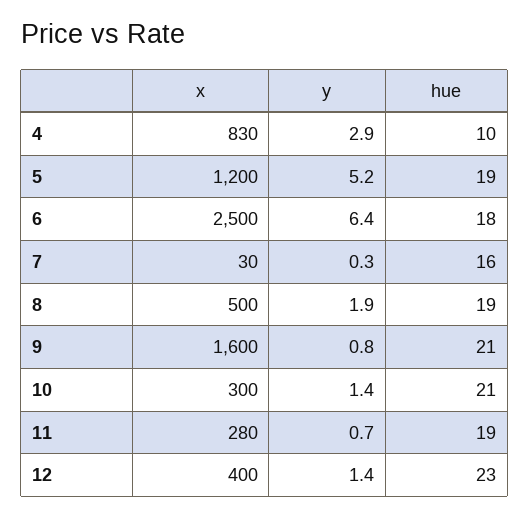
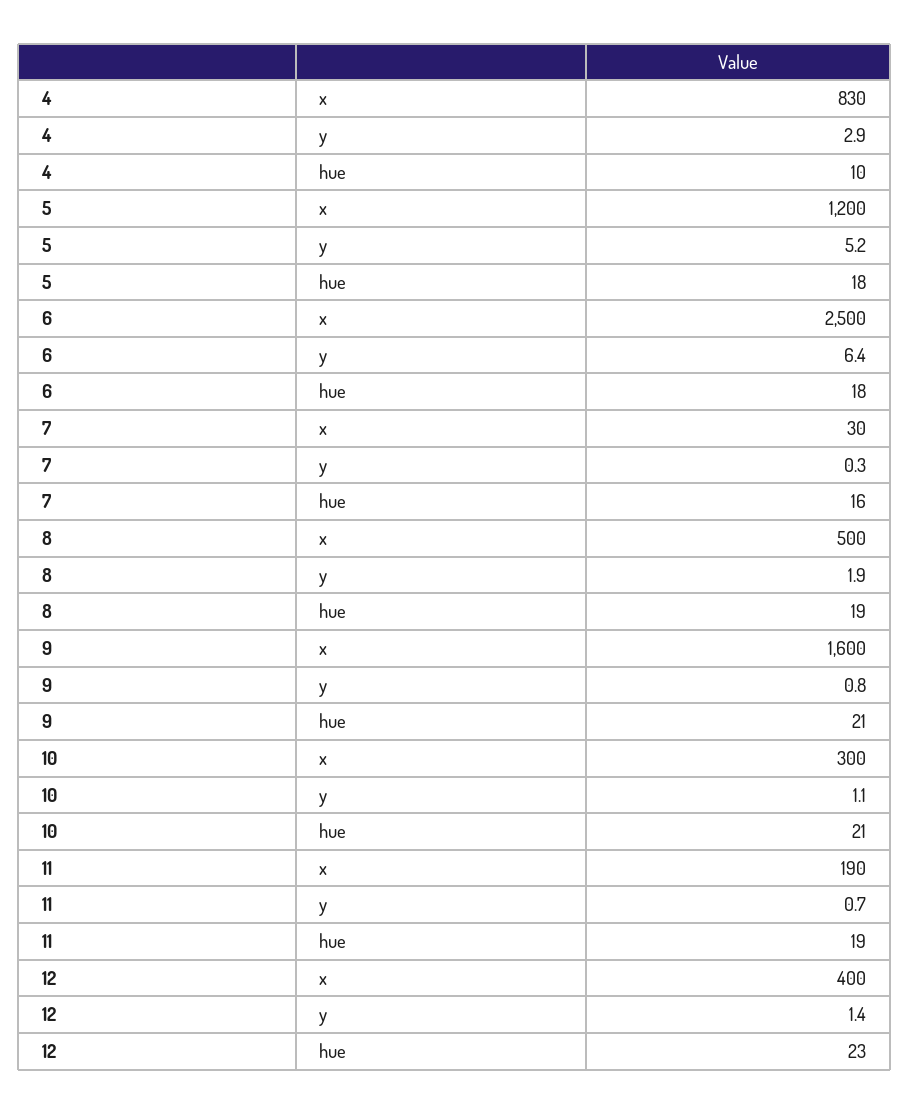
  {
    "x": {
      "4": 830,
      "5": 1200,
      "6": 2500,
      "7": 30,
      "8": 500,
      "9": 1600,
      "10": 300,
-     "11": 280,
+     "11": 190,
      "12": 400
    },
    "y": {
      "4": 2.9,
      "5": 5.2,
      "6": 6.4,
      "7": 0.3,
      "8": 1.9,
      "9": 0.8,
-     "10": 1.4,
+     "10": 1.1,
      "11": 0.7,
      "12": 1.4
    },
    "hue": {
      "4": 10,
-     "5": 19,
+     "5": 18,
      "6": 18,
      "7": 16,
      "8": 19,
      "9": 21,
      "10": 21,
      "11": 19,
      "12": 23
    }
  }

